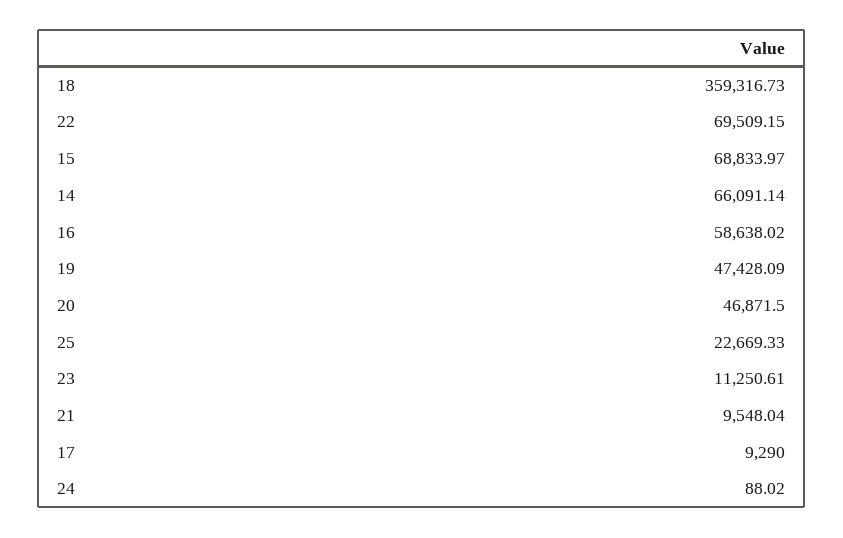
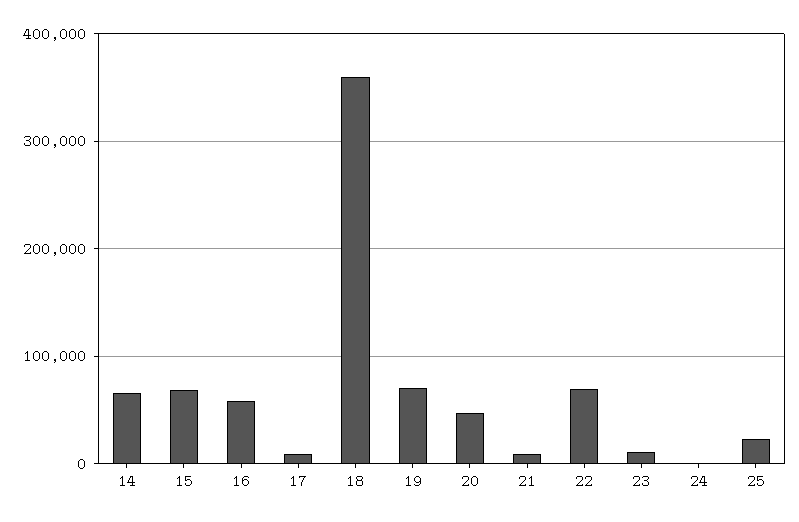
  {
    "18": 359316.73,
    "22": 69509.15,
    "15": 68833.97,
    "14": 66091.14,
    "16": 58638.02,
-   "19": 47428.09,
+   "19": 70000,
    "20": 46871.5,
    "25": 22669.33,
    "23": 11250.61,
    "21": 9548.04,
    "17": 9290,
    "24": 88.02
  }

